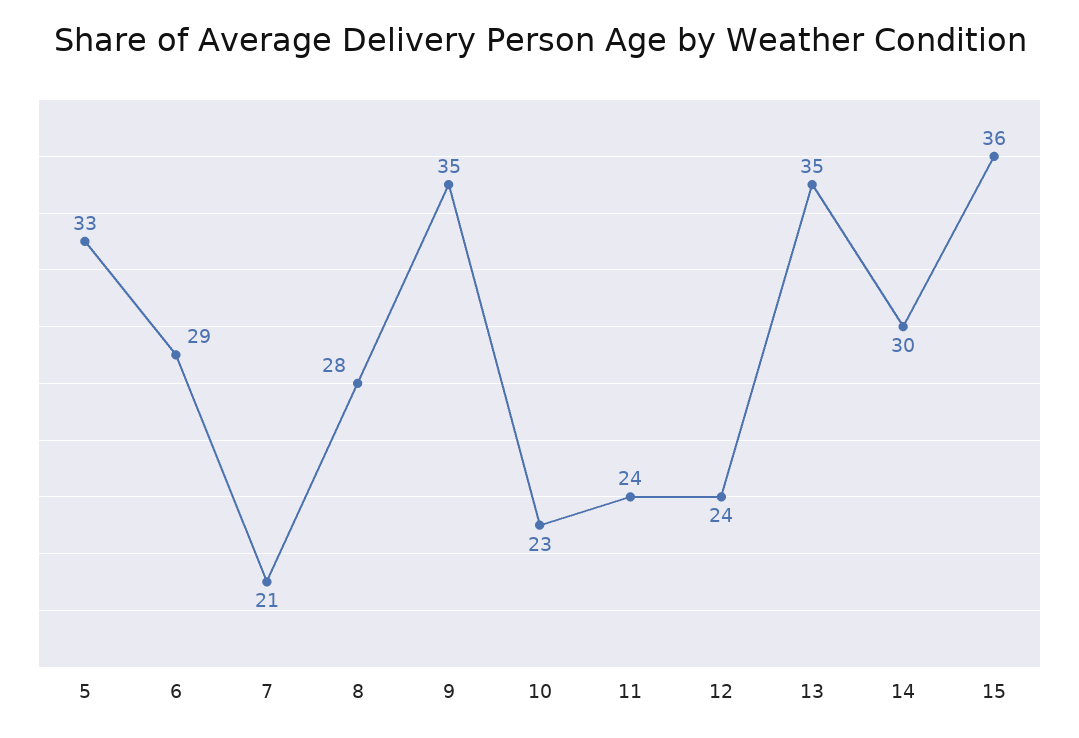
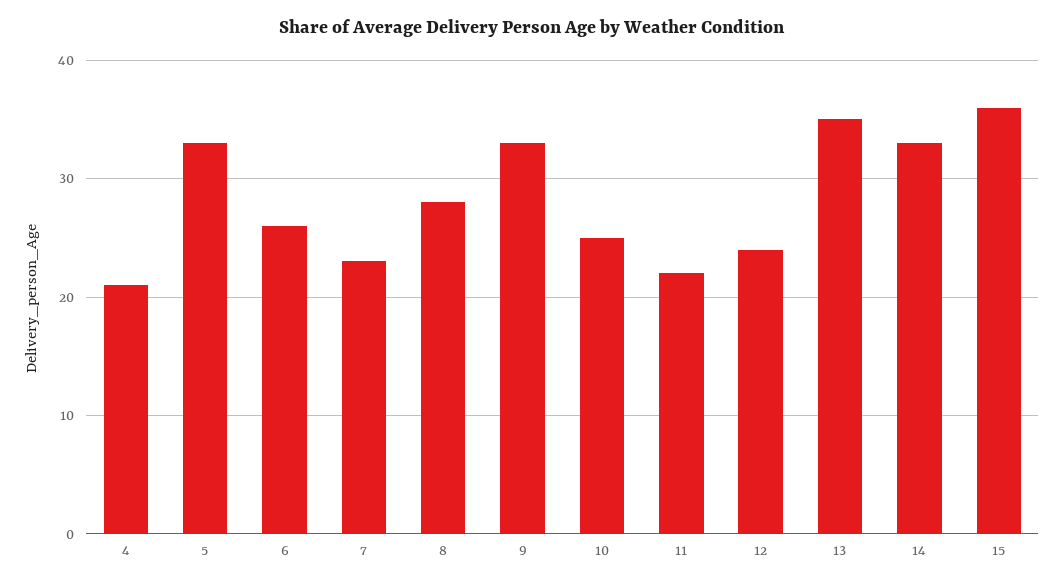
  {
    "5": 33,
-   "6": 29,
+   "6": 26,
-   "7": 21,
+   "7": 23,
    "8": 28,
-   "9": 35,
+   "9": 33,
-   "10": 23,
+   "10": 25,
-   "11": 24,
+   "11": 22,
    "12": 24,
    "13": 35,
-   "14": 30,
+   "14": 33,
-   "15": 36
+   "15": 36,
+   "4": 21
  }

